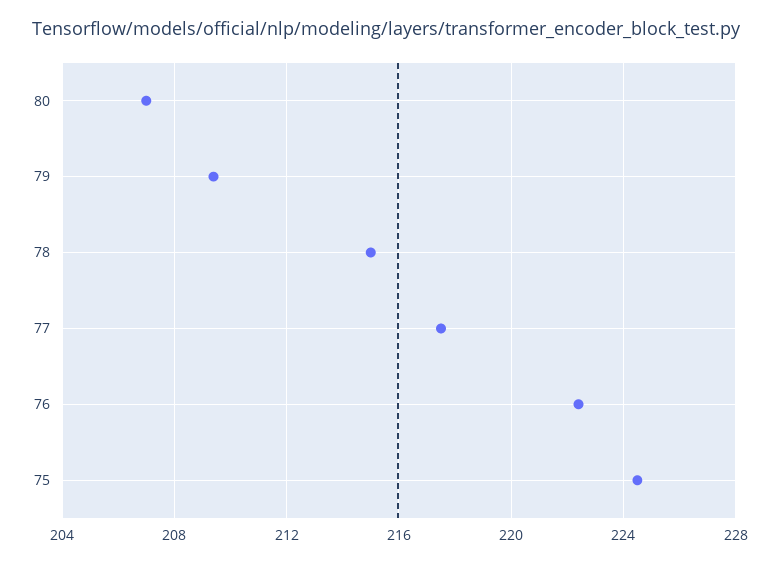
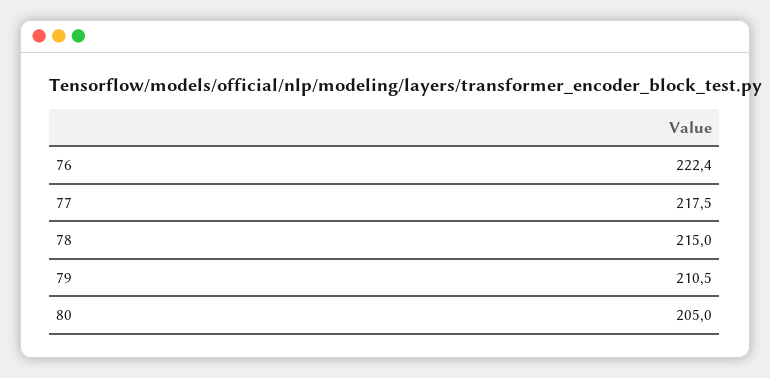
  {
-   "80": 207,
+   "80": 205,
-   "79": 209.5,
+   "79": 210.5,
    "78": 215,
    "77": 217.5,
-   "76": 222.4,
+   "76": 222.4
-   "75": 224.5
  }

